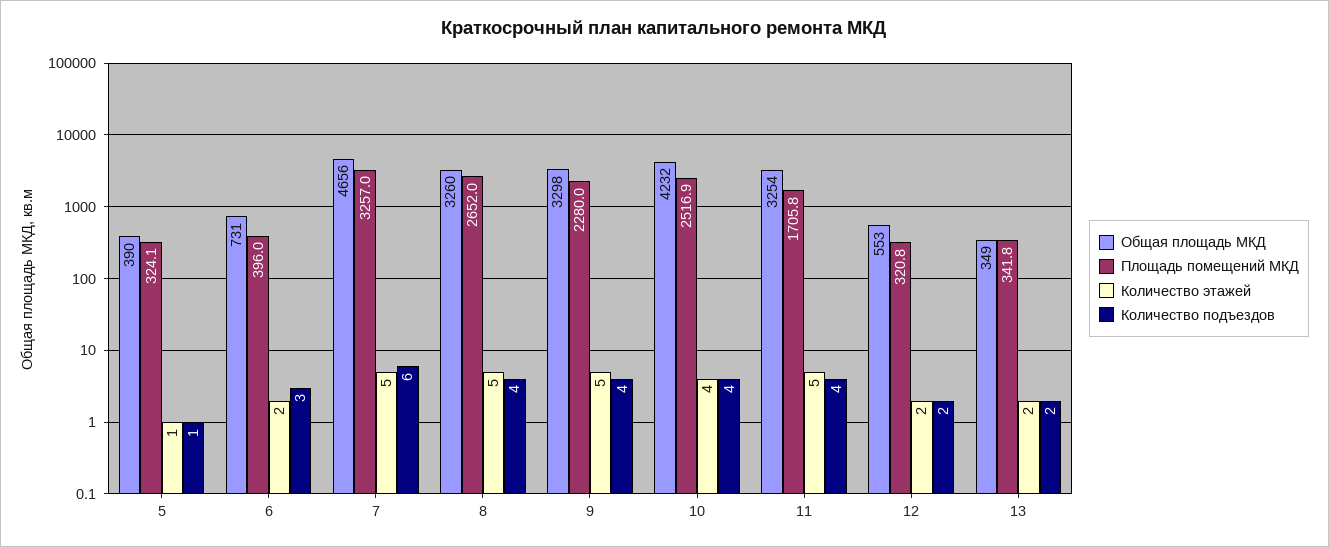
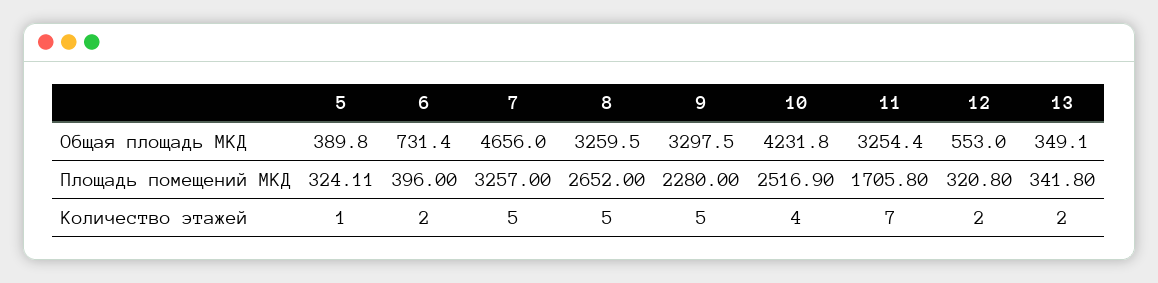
  {
    "Общая площадь МКД": {
      "5": 389.8,
      "6": 731.4,
      "7": 4656,
      "8": 3259.5,
      "9": 3297.5,
      "10": 4231.8,
      "11": 3254.4,
      "12": 553,
      "13": 349.1
    },
    "Площадь помещений МКД": {
      "5": 324.11,
      "6": 396,
      "7": 3257,
      "8": 2652,
      "9": 2280,
      "10": 2516.9,
      "11": 1705.8,
      "12": 320.8,
      "13": 341.8
    },
    "Количество этажей": {
      "5": 1,
      "6": 2,
      "7": 5,
      "8": 5,
      "9": 5,
      "10": 4,
-     "11": 5,
+     "11": 7,
      "12": 2,
      "13": 2
-   },
+   }
-   "Количество подъездов": {
-     "5": 1,
-     "6": 3,
-     "7": 6,
-     "8": 4,
-     "9": 4,
-     "10": 4,
-     "11": 4,
-     "12": 2,
-     "13": 2
-   }
  }

